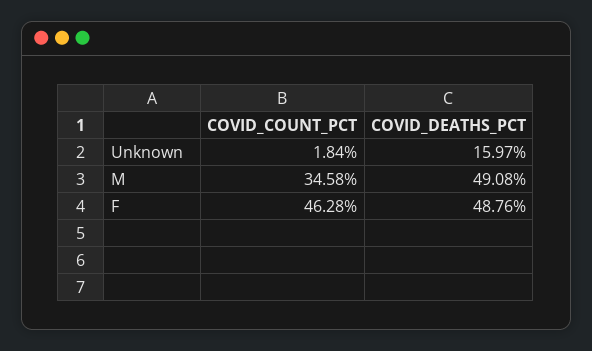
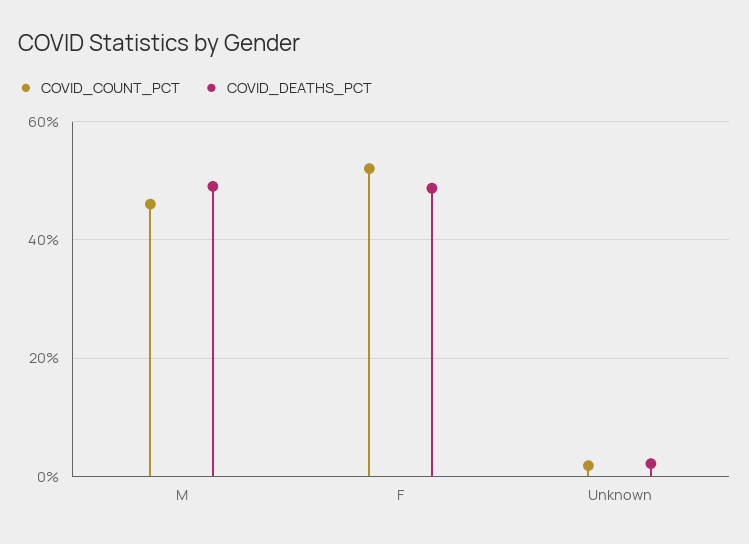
  {
    "COVID_COUNT_PCT": {
      "Unknown": 1.84,
-     "M": 34.58,
+     "M": 46,
-     "F": 46.28
+     "F": 52
    },
    "COVID_DEATHS_PCT": {
-     "Unknown": 15.97,
+     "Unknown": 2,
      "M": 49.08,
      "F": 48.76
    }
  }

